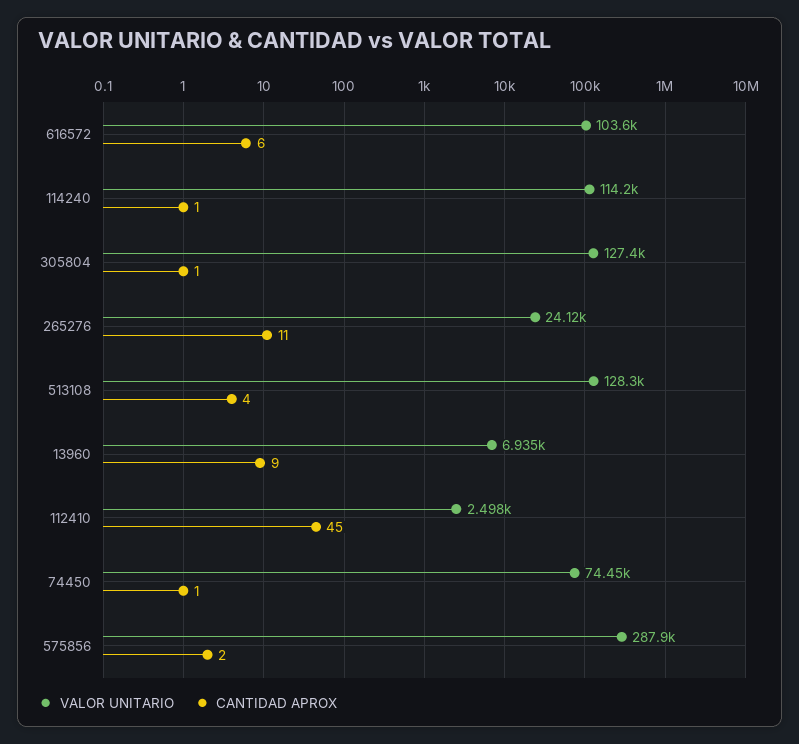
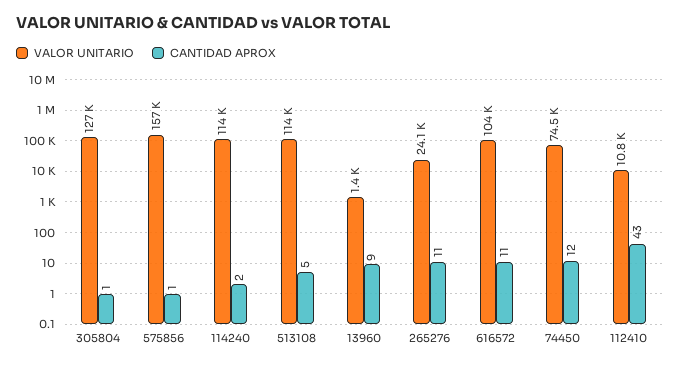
  {
    "VALOR UNITARIO": {
      "616572": 103600,
      "114240": 114200,
      "305804": 127400,
      "265276": 24120,
-     "513108": 128300,
+     "513108": 114000,
-     "13960": 6935,
+     "13960": 1400,
-     "112410": 2498,
+     "112410": 10800,
      "74450": 74450,
-     "575856": 287900
+     "575856": 157000
    },
    "CANTIDAD APROX": {
-     "616572": 6,
+     "616572": 11,
-     "114240": 1,
+     "114240": 2,
      "305804": 1,
      "265276": 11,
-     "513108": 4,
+     "513108": 5,
      "13960": 9,
-     "112410": 45,
+     "112410": 43,
-     "74450": 1,
+     "74450": 12,
-     "575856": 2
+     "575856": 1
    }
  }

